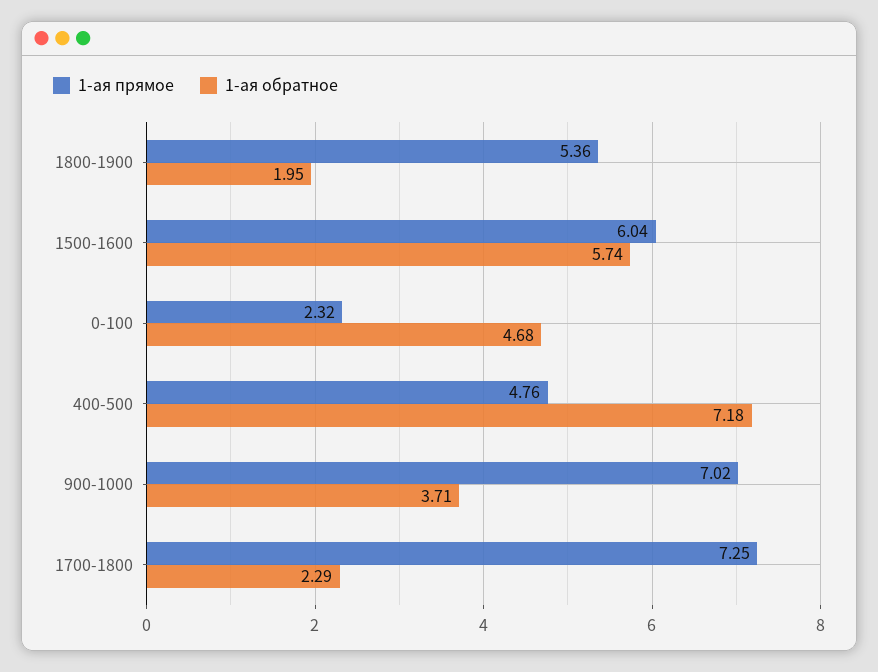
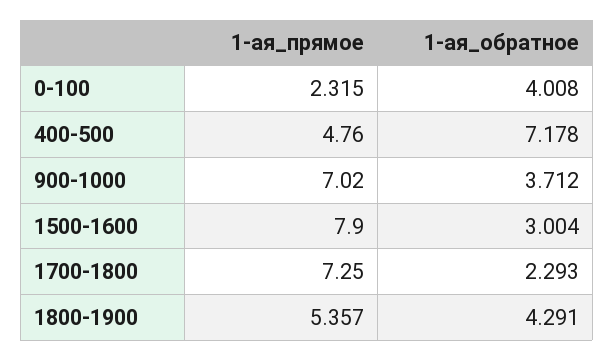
  {
    "1-ая прямое": {
      "1800-1900": 5.357,
-     "1500-1600": 6.04,
+     "1500-1600": 7.9,
      "0-100": 2.315,
      "400-500": 4.76,
      "900-1000": 7.02,
      "1700-1800": 7.25
    },
    "1-ая обратное": {
-     "1800-1900": 1.95,
+     "1800-1900": 4.291,
-     "1500-1600": 5.74,
+     "1500-1600": 3.004,
-     "0-100": 4.68,
+     "0-100": 4.008,
      "400-500": 7.178,
      "900-1000": 3.712,
      "1700-1800": 2.293
    }
  }

